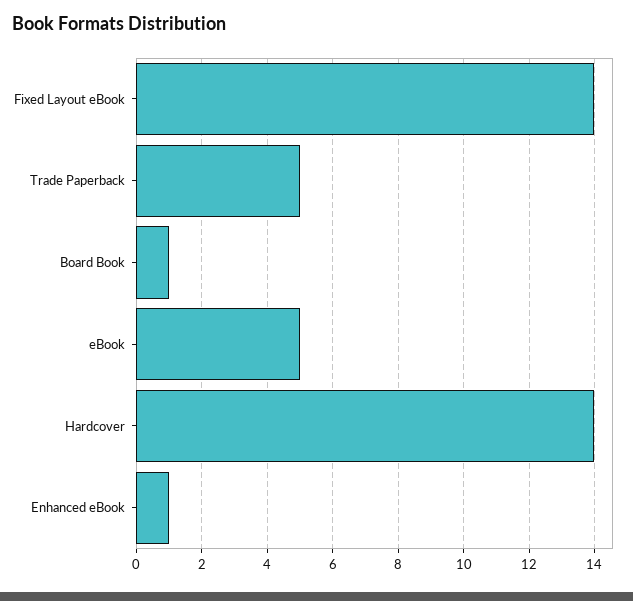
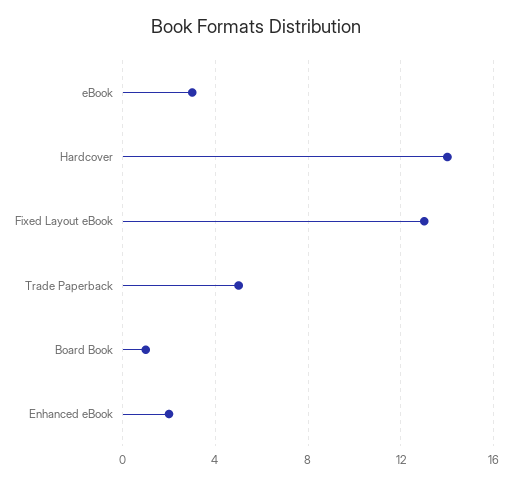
  {
-   "Fixed Layout eBook": 14,
+   "Fixed Layout eBook": 13,
    "Trade Paperback": 5,
    "Board Book": 1,
-   "eBook": 5,
+   "eBook": 3,
    "Hardcover": 14,
-   "Enhanced eBook": 1
+   "Enhanced eBook": 2
  }

